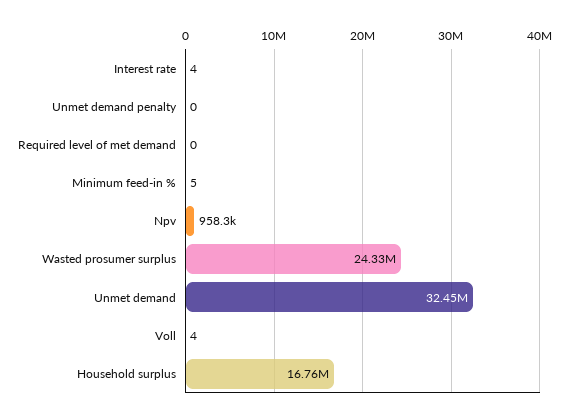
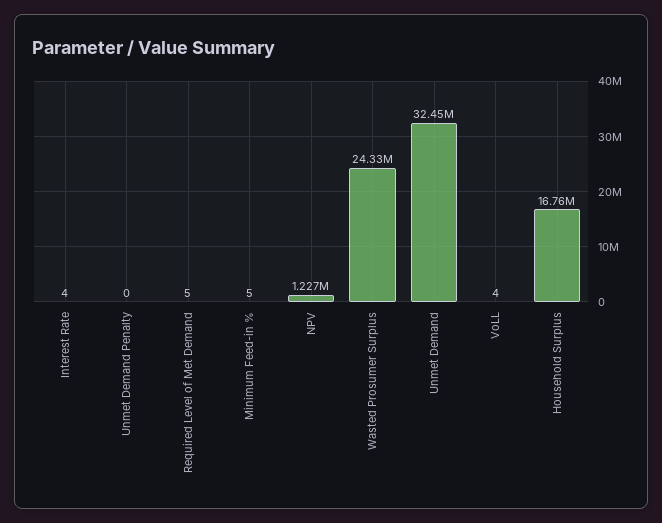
  {
    "Interest rate": 4,
    "Unmet demand penalty": 0,
-   "Required level of met demand": 0,
+   "Required level of met demand": 5,
    "Minimum feed-in %": 5,
-   "Npv": 958300,
+   "Npv": 1227000,
    "Wasted prosumer surplus": 24330000,
    "Unmet demand": 32450000,
    "Voll": 4,
    "Household surplus": 16760000
  }

